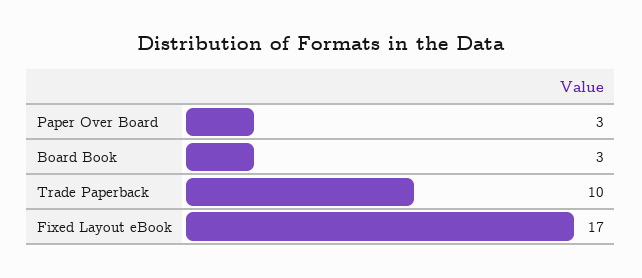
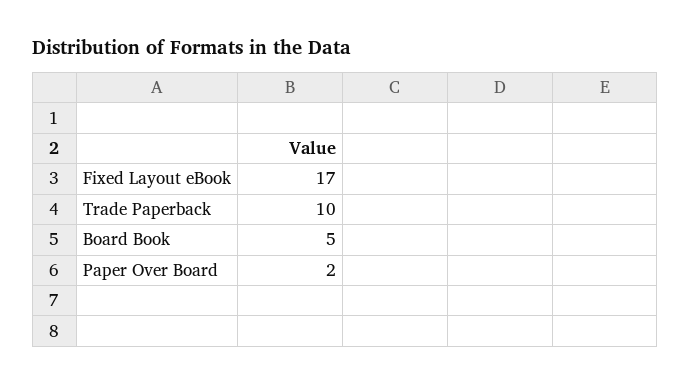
  {
-   "Paper Over Board": 3,
+   "Paper Over Board": 2,
-   "Board Book": 3,
+   "Board Book": 5,
    "Trade Paperback": 10,
    "Fixed Layout eBook": 17
  }

